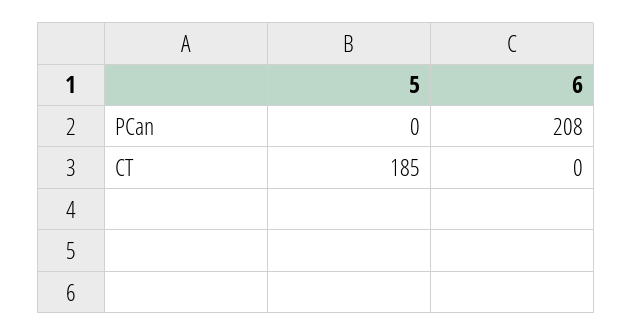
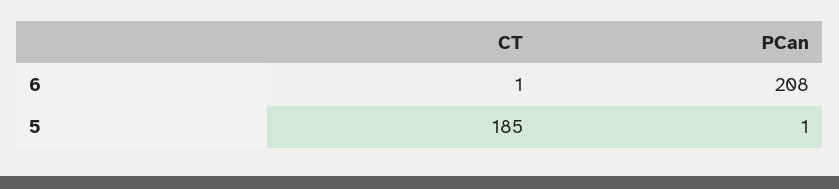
  {
    "5": {
-     "PCan": 0,
+     "PCan": 1,
      "CT": 185
    },
    "6": {
      "PCan": 208,
-     "CT": 0
+     "CT": 1
    }
  }

